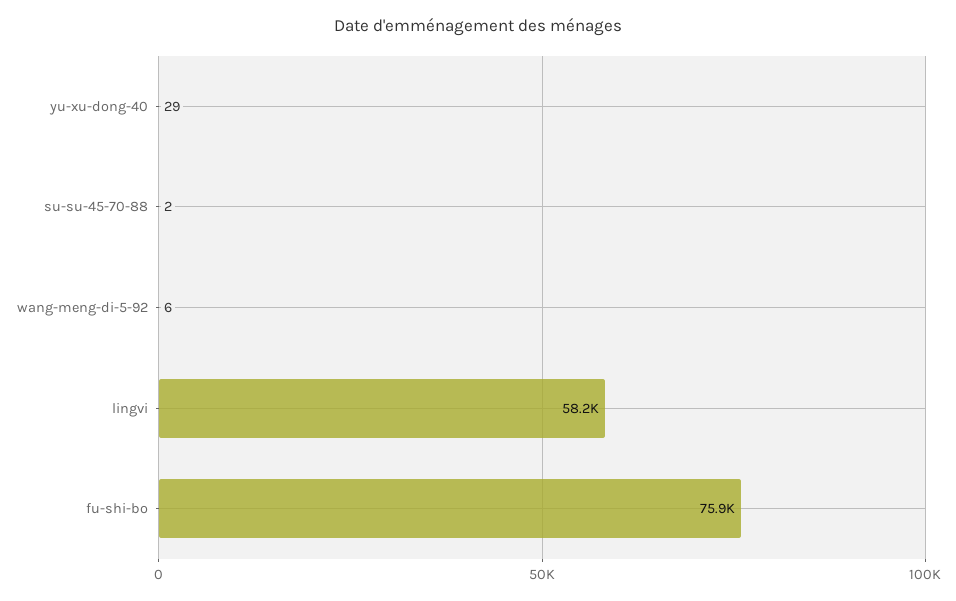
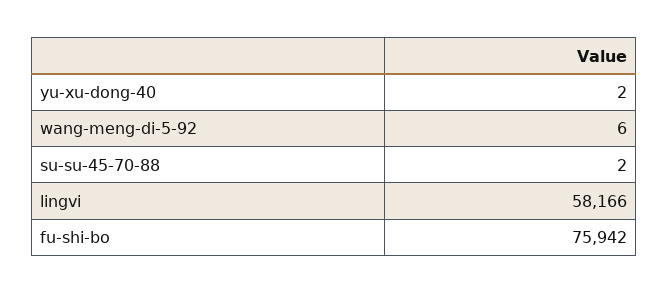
  {
-   "yu-xu-dong-40": 29,
+   "yu-xu-dong-40": 2,
    "su-su-45-70-88": 2,
    "wang-meng-di-5-92": 6,
    "lingvi": 58166,
    "fu-shi-bo": 75942
  }

